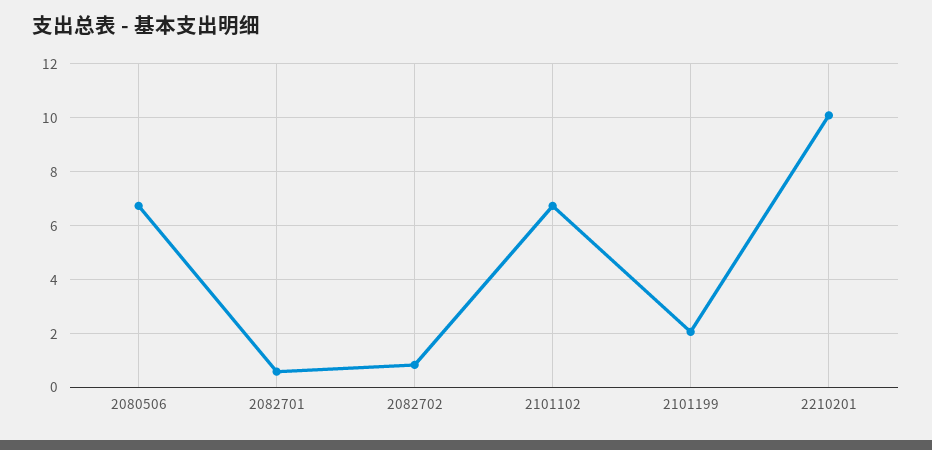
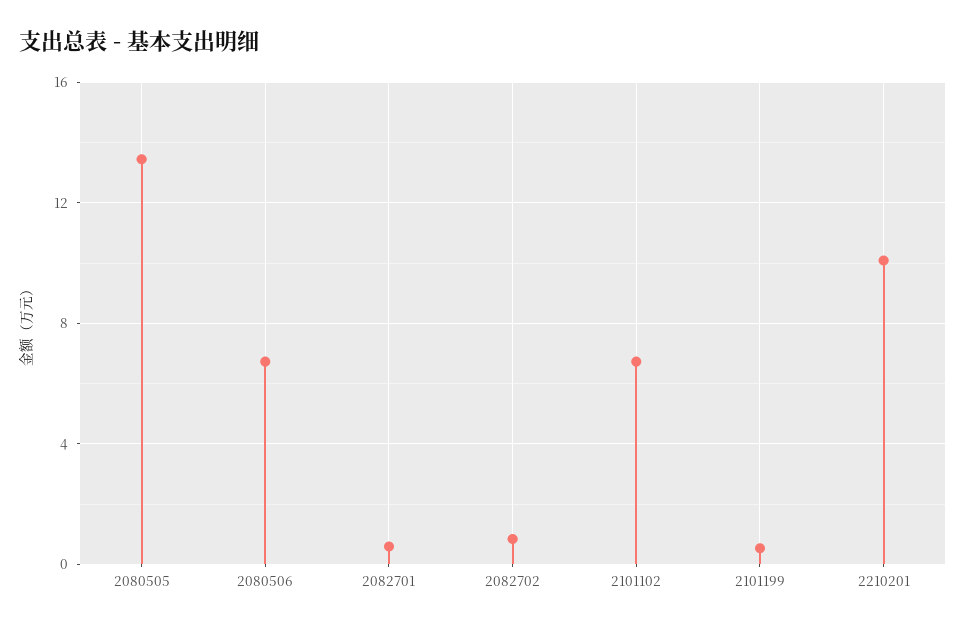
  {
    "2080506": 6.75,
    "2082701": 0.5,
    "2082702": 0.75,
    "2101102": 6.75,
-   "2101199": 2,
+   "2101199": 0.5,
-   "2210201": 10
+   "2210201": 10,
+   "2080505": 13.5
  }

